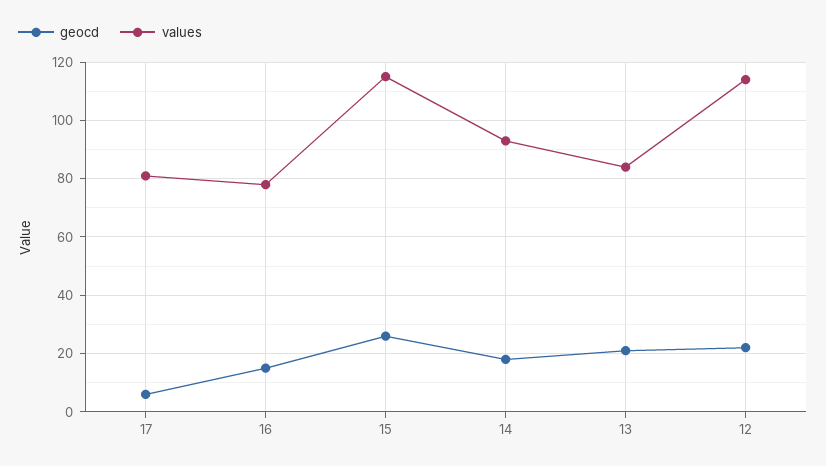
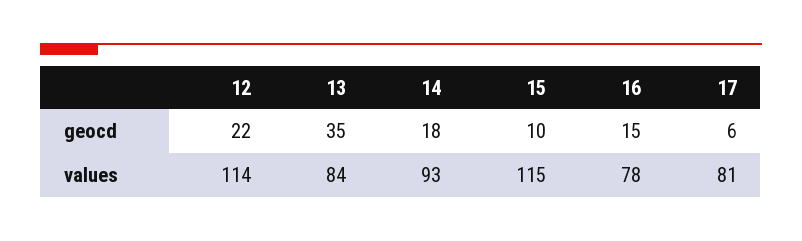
  {
    "geocd": {
      "17": 6,
      "16": 15,
-     "15": 25,
+     "15": 10,
      "14": 18,
-     "13": 20,
+     "13": 35,
      "12": 22
    },
    "values": {
      "17": 81,
      "16": 78,
      "15": 115,
      "14": 93,
      "13": 84,
      "12": 114
    }
  }

